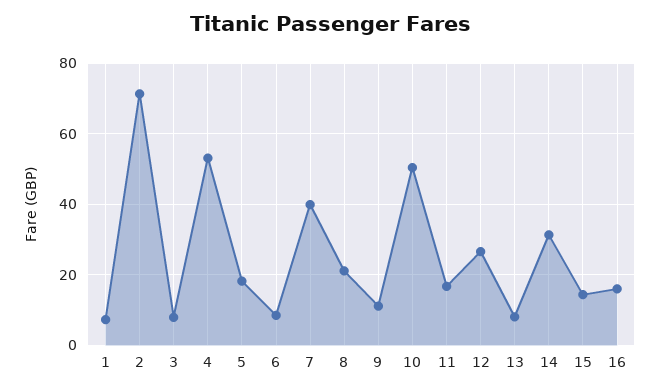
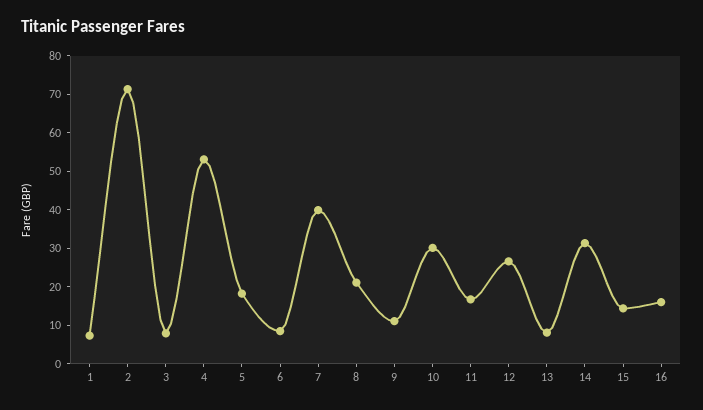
  {
    "1": 8,
    "2": 72,
    "3": 8,
    "4": 54,
    "5": 18,
    "6": 8,
    "7": 40,
    "8": 22,
    "9": 12,
-   "10": 50,
+   "10": 30,
    "11": 16,
    "12": 26,
    "13": 8,
    "14": 32,
    "15": 14,
    "16": 16
  }

